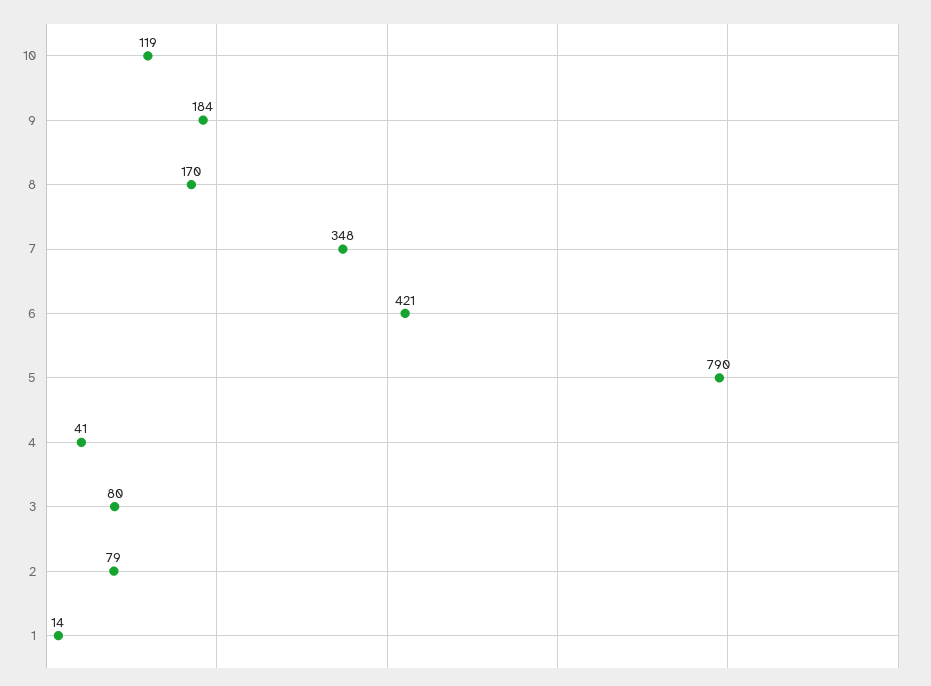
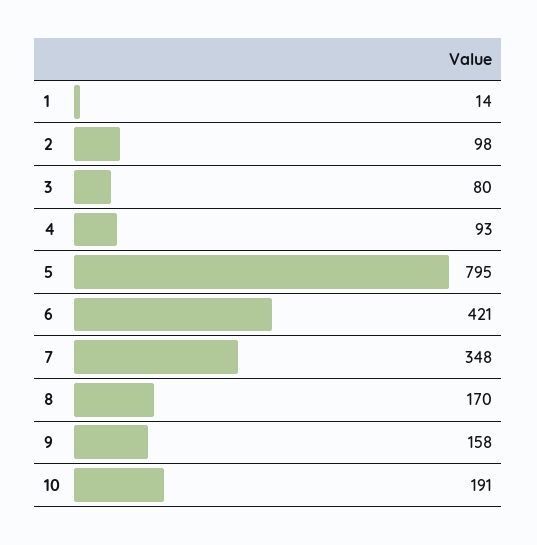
  {
-   "10": 119,
+   "10": 191,
-   "9": 184,
+   "9": 158,
    "8": 170,
    "7": 348,
    "6": 421,
-   "5": 790,
+   "5": 795,
-   "4": 41,
+   "4": 93,
    "3": 80,
-   "2": 79,
+   "2": 98,
    "1": 14
  }

